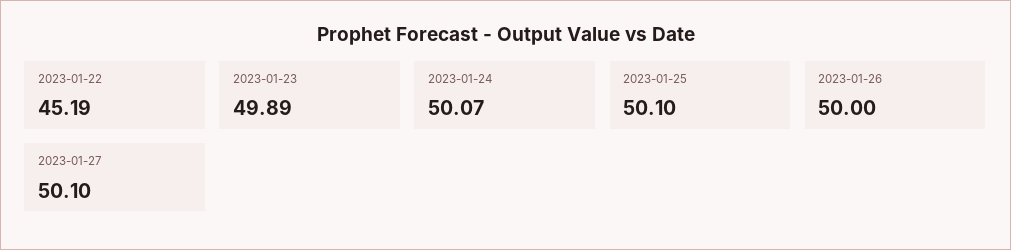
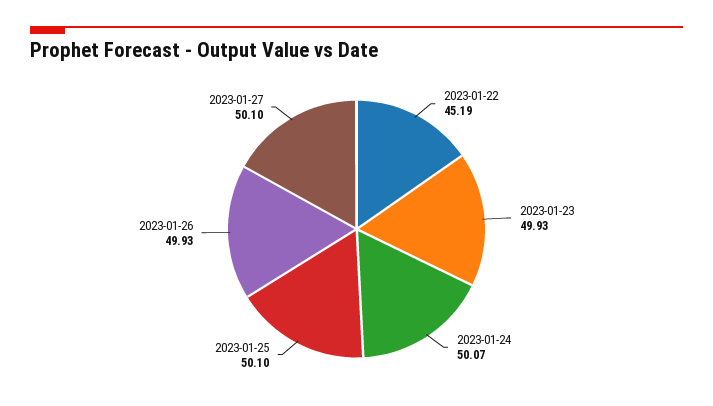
  {
    "2023-01-22": 45.19,
-   "2023-01-23": 49.89,
+   "2023-01-23": 49.93,
    "2023-01-24": 50.07,
    "2023-01-25": 50.1,
-   "2023-01-26": 50,
+   "2023-01-26": 49.93,
    "2023-01-27": 50.1
  }

